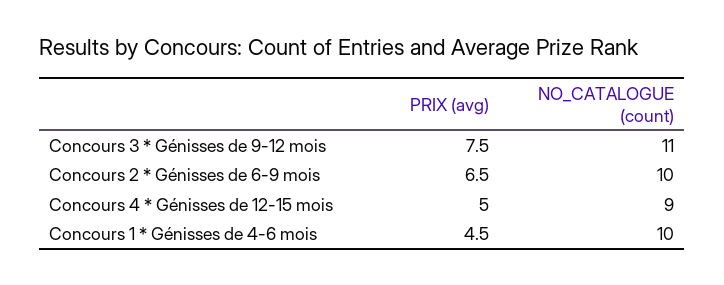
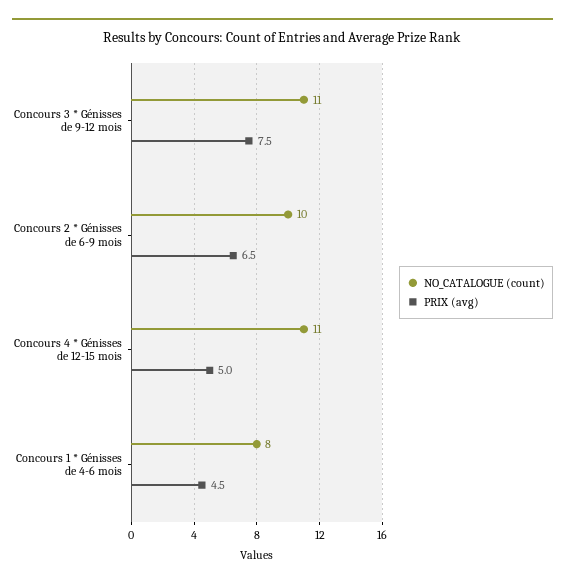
  {
    "PRIX (avg)": {
      "Concours 3 * Génisses de 9-12 mois": 7.5,
      "Concours 2 * Génisses de 6-9 mois": 6.5,
      "Concours 4 * Génisses de 12-15 mois": 5,
      "Concours 1 * Génisses de 4-6 mois": 4.5
    },
    "NO_CATALOGUE (count)": {
      "Concours 3 * Génisses de 9-12 mois": 11,
      "Concours 2 * Génisses de 6-9 mois": 10,
-     "Concours 4 * Génisses de 12-15 mois": 9,
+     "Concours 4 * Génisses de 12-15 mois": 11,
-     "Concours 1 * Génisses de 4-6 mois": 10
+     "Concours 1 * Génisses de 4-6 mois": 8
    }
  }

